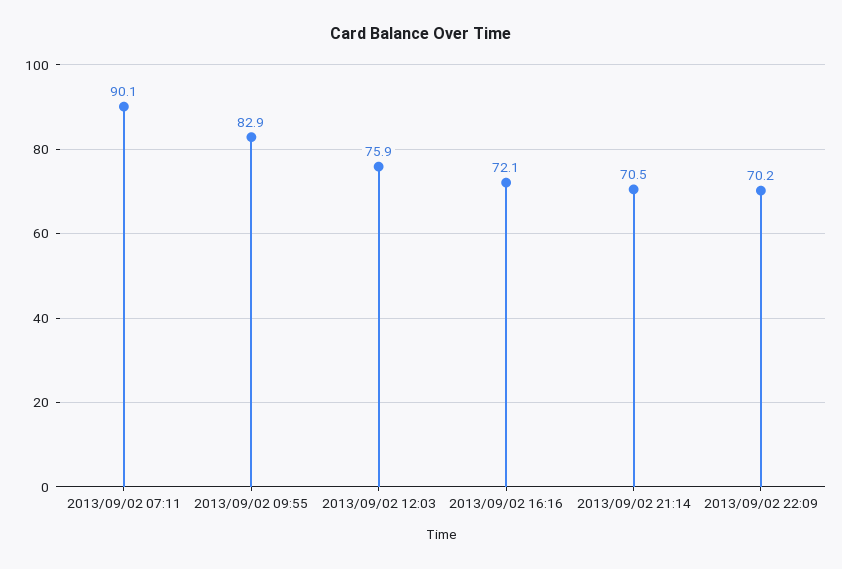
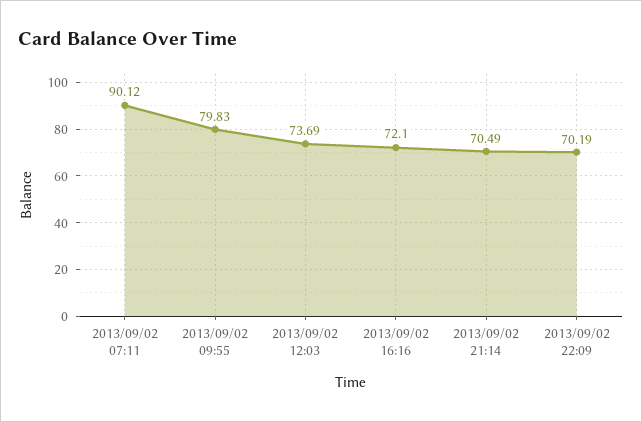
  {
    "2013/09/02 07:11": 90.12,
-   "2013/09/02 09:55": 82.9,
+   "2013/09/02 09:55": 79.83,
-   "2013/09/02 12:03": 75.9,
+   "2013/09/02 12:03": 73.69,
    "2013/09/02 16:16": 72.1,
    "2013/09/02 21:14": 70.49,
    "2013/09/02 22:09": 70.19
  }

